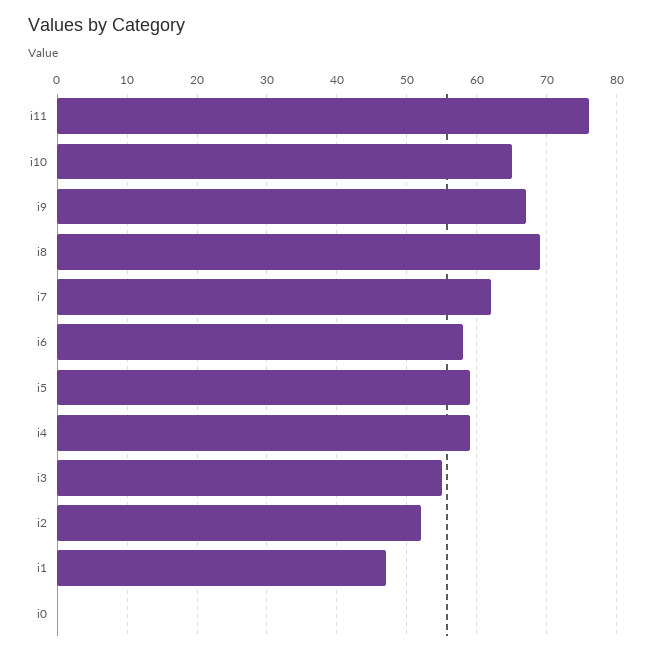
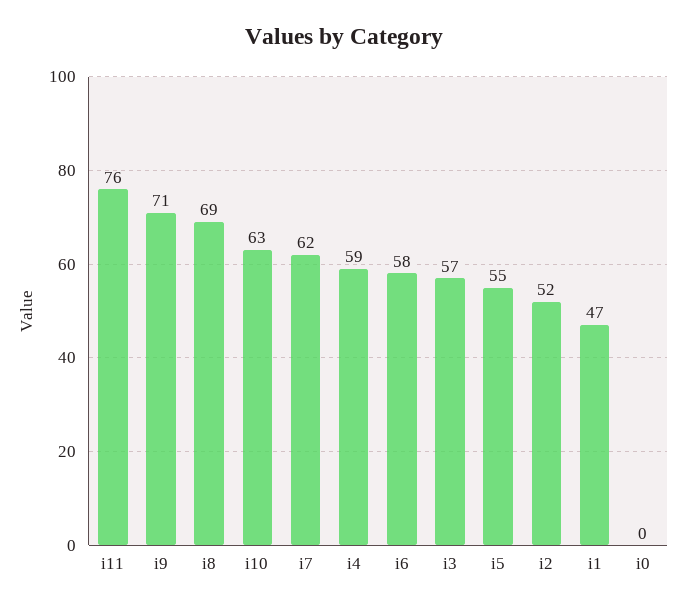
  {
    "i11": 76,
-   "i10": 65,
+   "i10": 63,
-   "i9": 67,
+   "i9": 71,
    "i8": 69,
    "i7": 62,
    "i6": 58,
-   "i5": 59,
+   "i5": 55,
    "i4": 59,
-   "i3": 55,
+   "i3": 57,
    "i2": 52,
    "i1": 47,
    "i0": 0
  }

